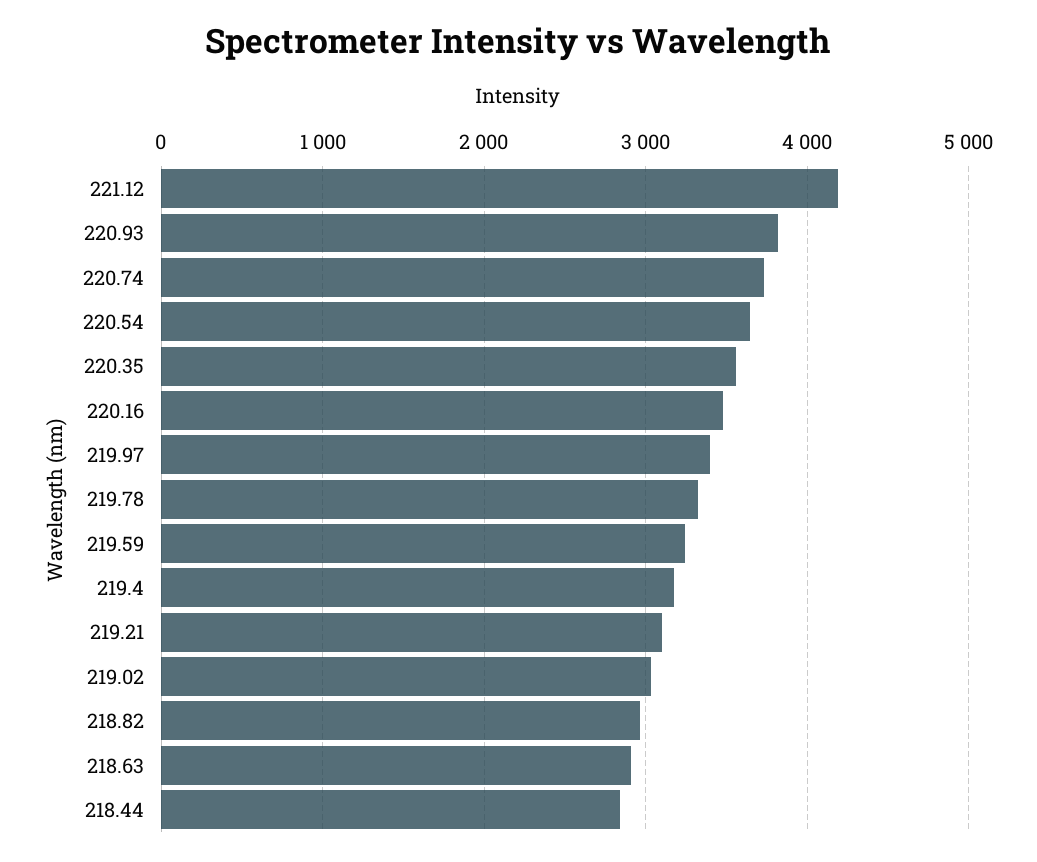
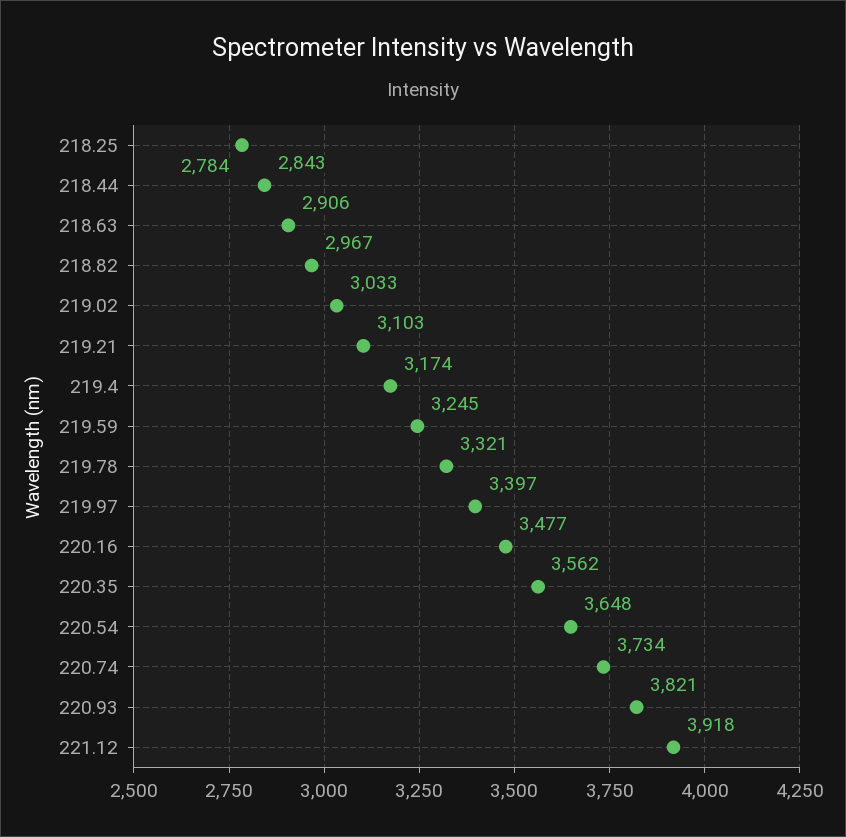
  {
-   "221.12": 4200,
+   "221.12": 3918,
    "220.93": 3821,
    "220.74": 3734,
    "220.54": 3648,
    "220.35": 3562,
    "220.16": 3477,
    "219.97": 3397,
    "219.78": 3321,
    "219.59": 3245,
    "219.4": 3174,
    "219.21": 3103,
    "219.02": 3033,
    "218.82": 2967,
    "218.63": 2906,
-   "218.44": 2843
+   "218.44": 2843,
+   "218.25": 2784
  }

